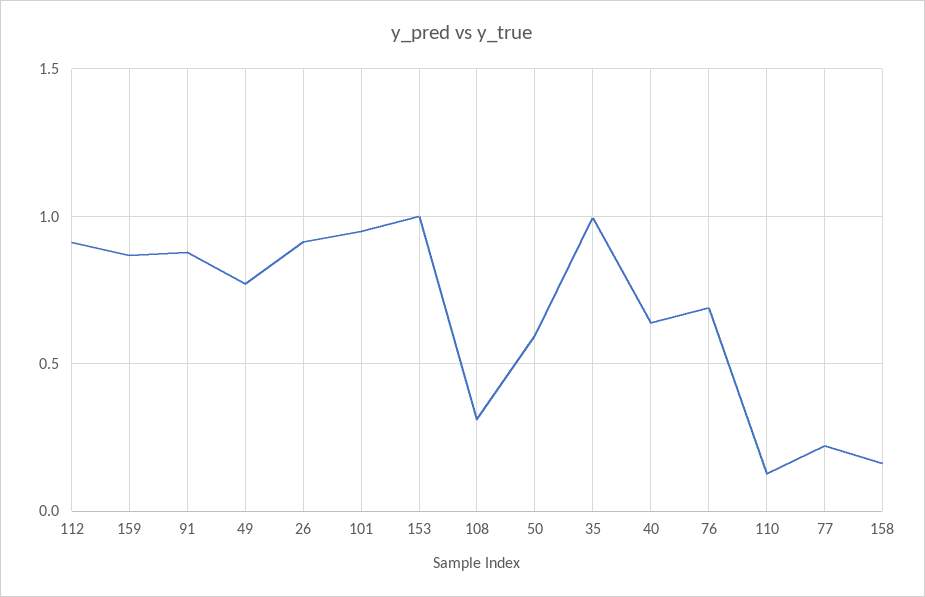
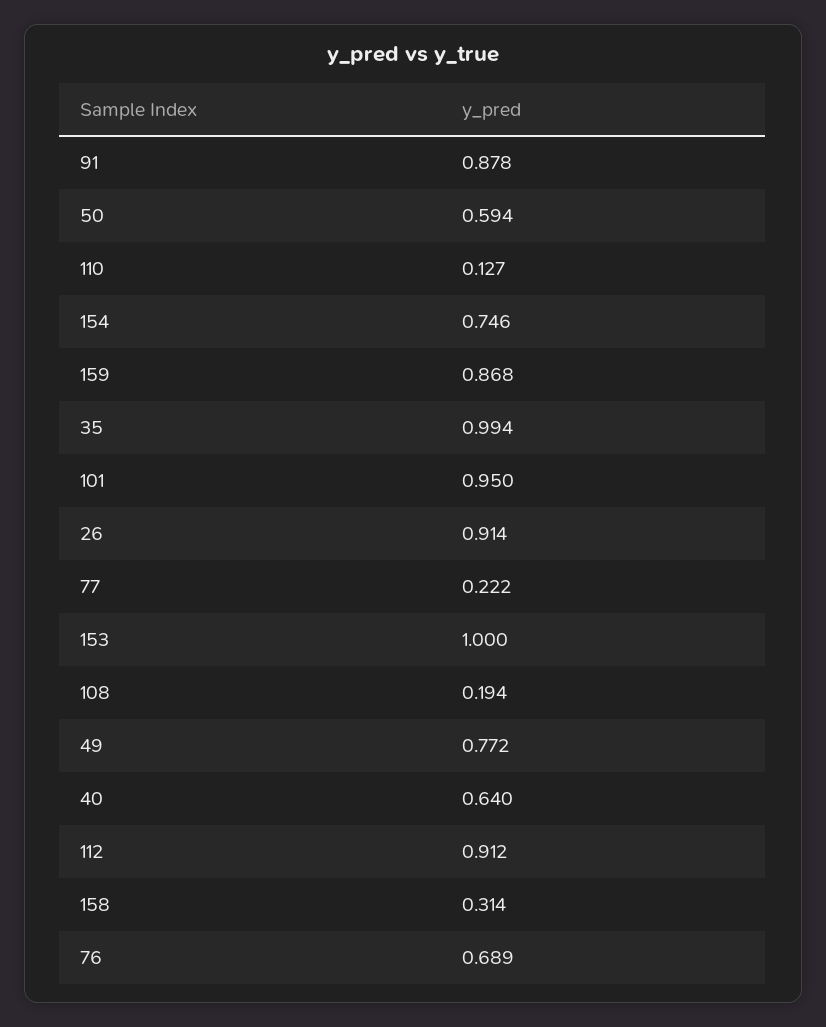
  {
    "112": 0.912,
    "159": 0.868,
    "91": 0.878,
    "49": 0.772,
    "26": 0.914,
    "101": 0.95,
    "153": 1,
-   "108": 0.3,
+   "108": 0.194,
    "50": 0.594,
    "35": 0.994,
    "40": 0.64,
    "76": 0.689,
    "110": 0.127,
    "77": 0.222,
-   "158": 0.15
+   "158": 0.314,
+   "154": 0.746
  }

